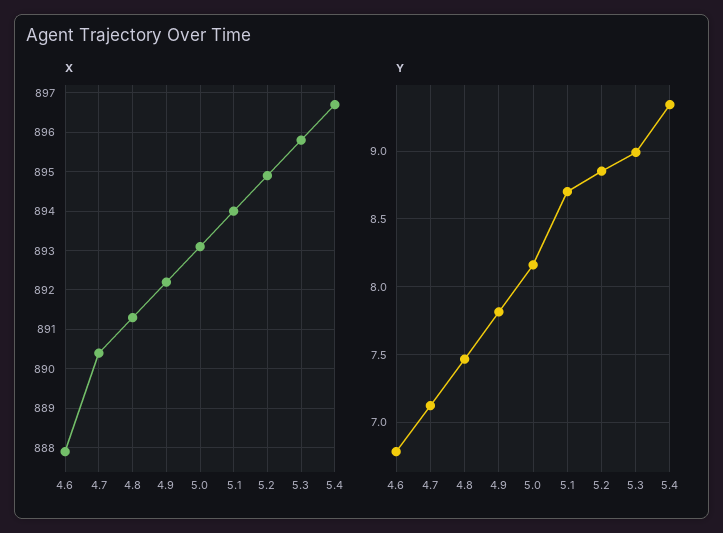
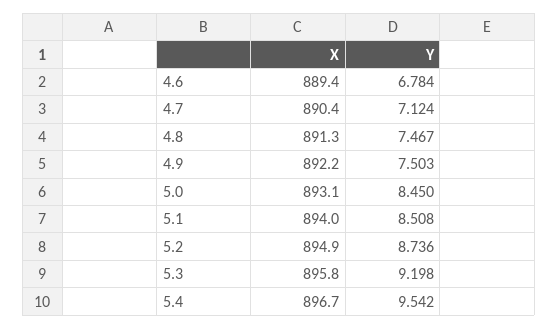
  {
    "X": {
-     "4.6": 888,
+     "4.6": 889.4,
      "4.7": 890.4,
      "4.8": 891.3,
      "4.9": 892.2,
      "5.0": 893.1,
      "5.1": 894,
      "5.2": 894.9,
      "5.3": 895.8,
      "5.4": 896.7
    },
    "Y": {
      "4.6": 6.784,
      "4.7": 7.124,
      "4.8": 7.467,
-     "4.9": 7.8,
+     "4.9": 7.503,
-     "5.0": 8.15,
+     "5.0": 8.45,
-     "5.1": 8.7,
+     "5.1": 8.508,
-     "5.2": 8.85,
+     "5.2": 8.736,
-     "5.3": 9,
+     "5.3": 9.198,
-     "5.4": 9.35
+     "5.4": 9.542
    }
  }

